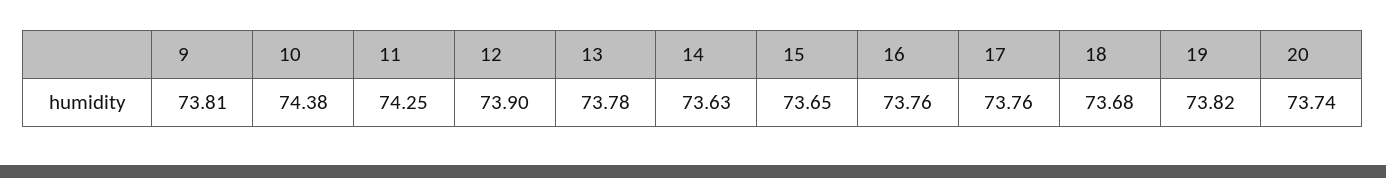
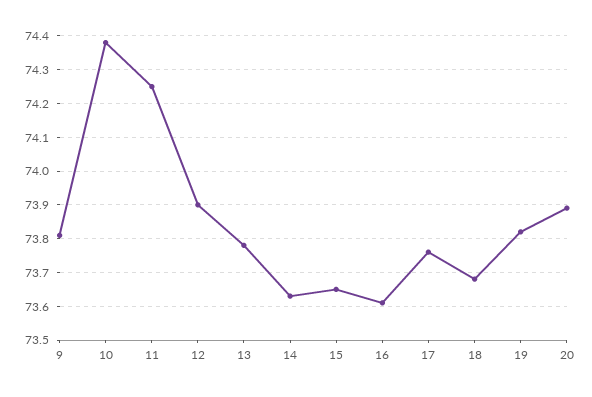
  {
    "9": 73.81,
    "10": 74.38,
    "11": 74.25,
    "12": 73.9,
    "13": 73.78,
    "14": 73.63,
    "15": 73.65,
-   "16": 73.76,
+   "16": 73.6,
    "17": 73.76,
    "18": 73.68,
    "19": 73.82,
-   "20": 73.74
+   "20": 73.9
  }

